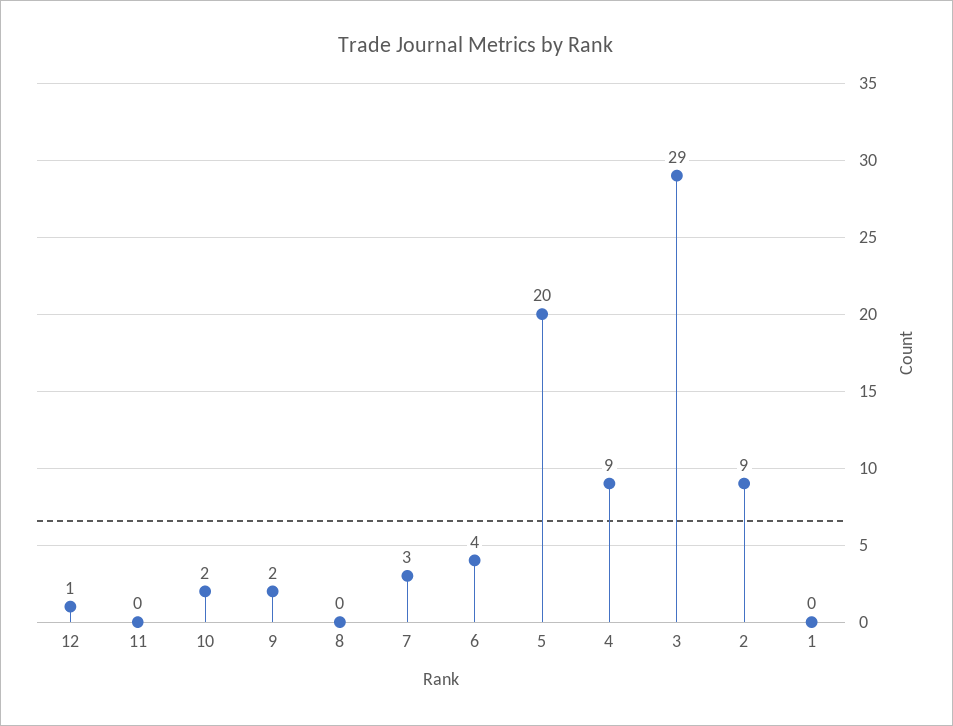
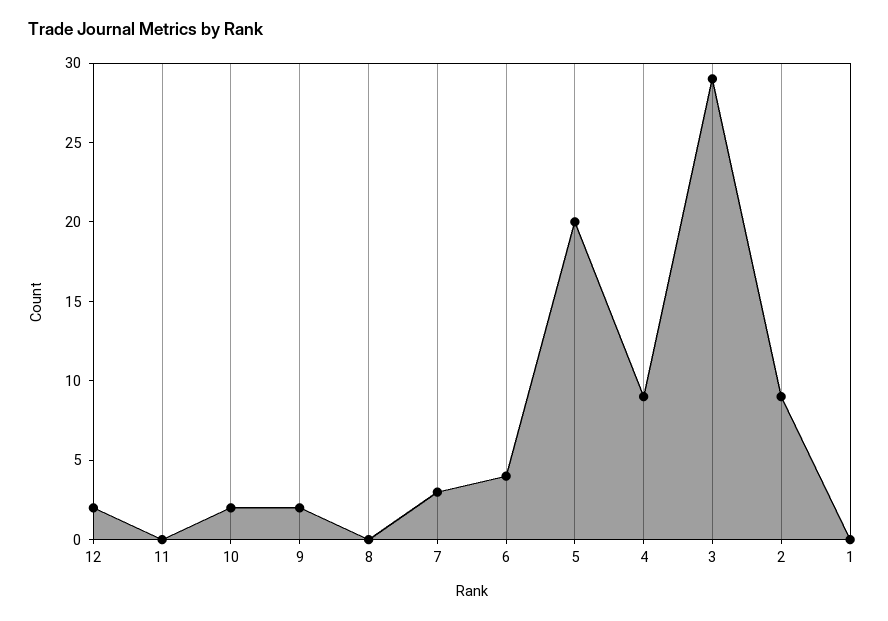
  {
-   "12": 1,
+   "12": 2,
    "11": 0,
    "10": 2,
    "9": 2,
    "8": 0,
    "7": 3,
    "6": 4,
    "5": 20,
    "4": 9,
    "3": 29,
    "2": 9,
    "1": 0
  }

